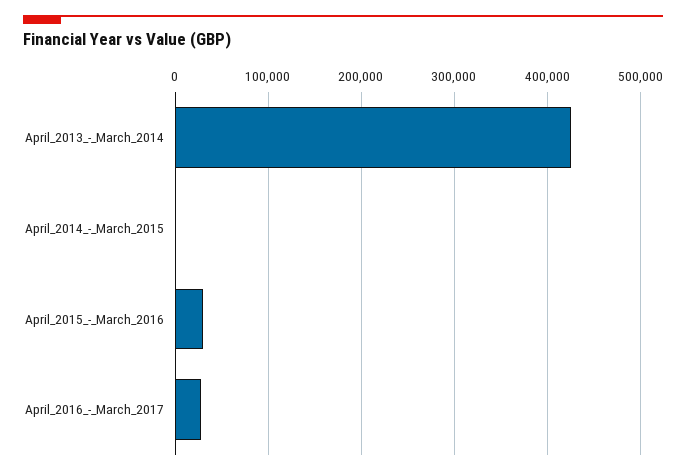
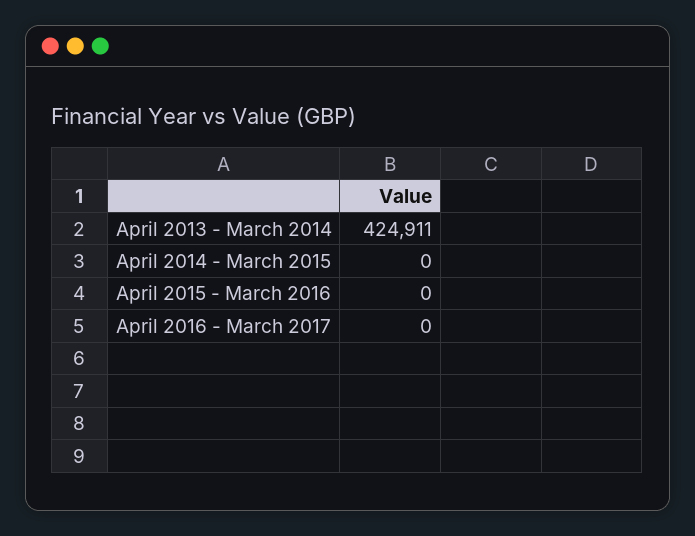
  {
    "April_2013_-_March_2014": 424911,
    "April_2014_-_March_2015": 0,
-   "April_2015_-_March_2016": 30000,
+   "April_2015_-_March_2016": 0,
-   "April_2016_-_March_2017": 30000
+   "April_2016_-_March_2017": 0
  }

